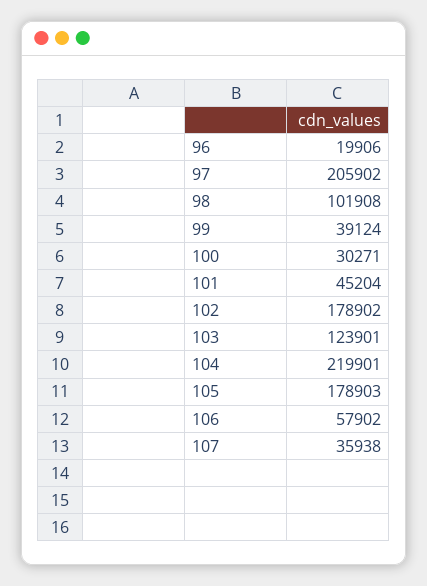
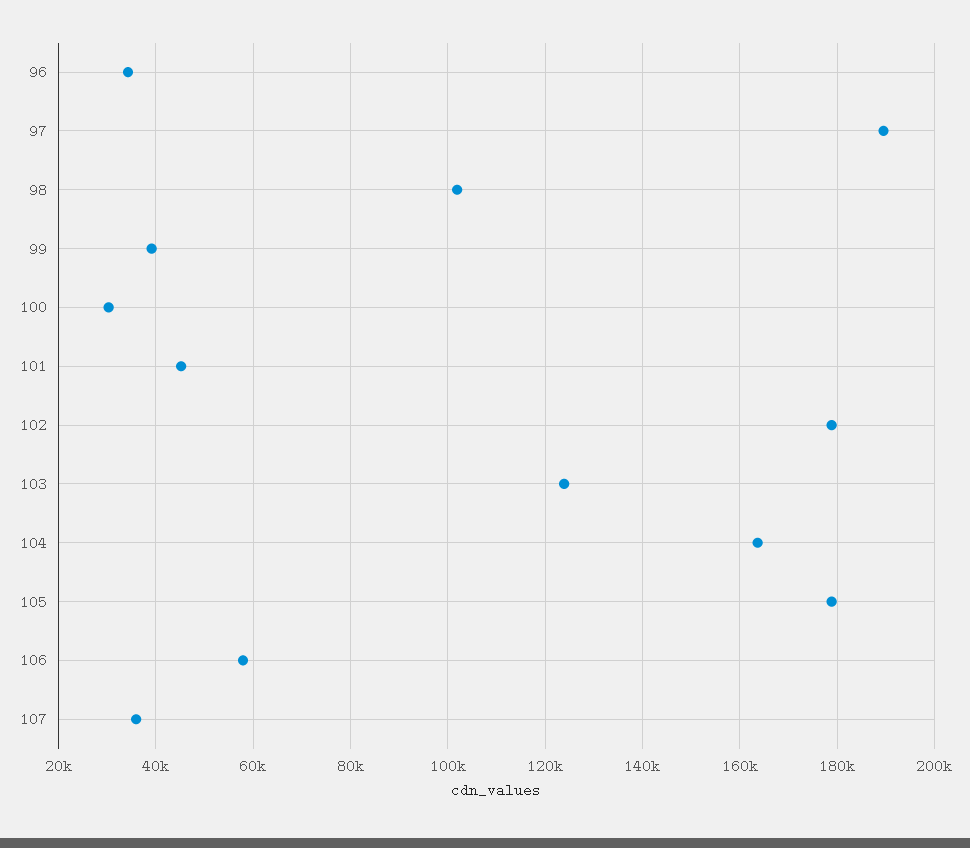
  {
-   "96": 19906,
+   "96": 34000,
-   "97": 205902,
+   "97": 190000,
    "98": 101908,
    "99": 39124,
    "100": 30271,
    "101": 45204,
    "102": 178902,
    "103": 123901,
-   "104": 219901,
+   "104": 164000,
    "105": 178903,
    "106": 57902,
    "107": 35938
  }

